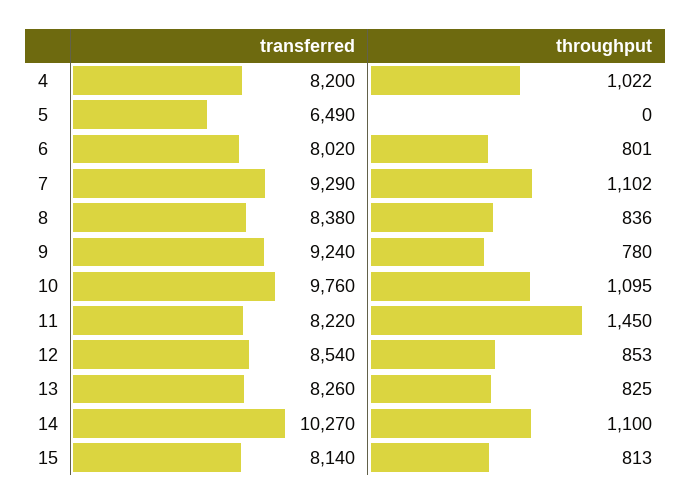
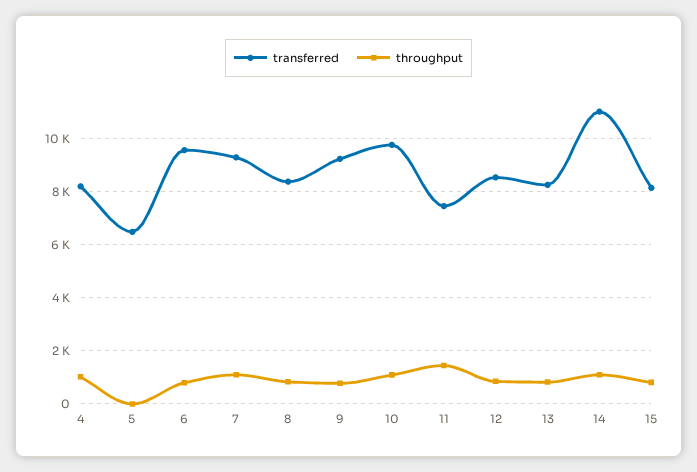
  {
    "transferred": {
      "4": 8200,
      "5": 6490,
-     "6": 8020,
+     "6": 9500,
      "7": 9290,
      "8": 8380,
      "9": 9240,
      "10": 9760,
-     "11": 8220,
+     "11": 7500,
      "12": 8540,
      "13": 8260,
-     "14": 10270,
+     "14": 11000,
      "15": 8140
    },
    "throughput": {
      "4": 1022,
      "5": 0,
      "6": 801,
      "7": 1102,
      "8": 836,
      "9": 780,
      "10": 1095,
      "11": 1450,
      "12": 853,
      "13": 825,
      "14": 1100,
      "15": 813
    }
  }

